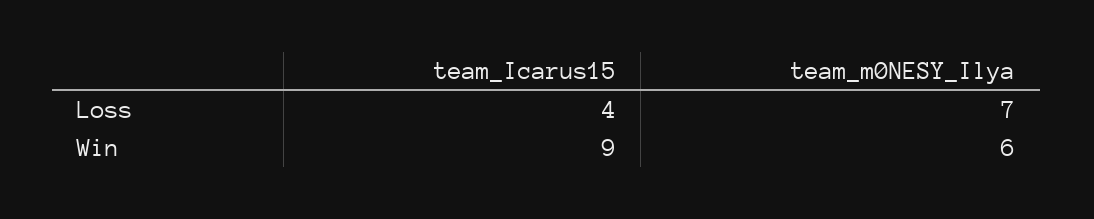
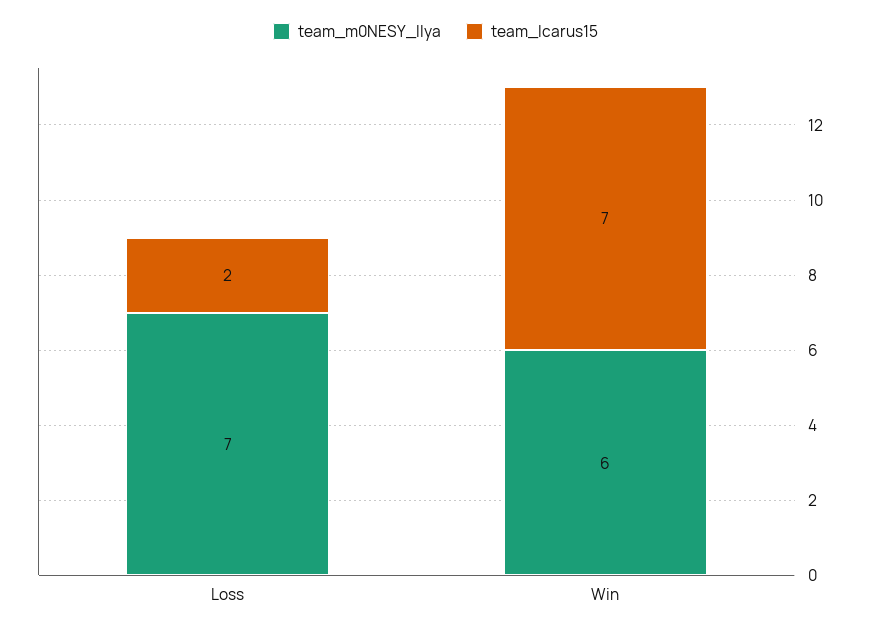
  {
    "team_Icarus15": {
-     "Loss": 4,
+     "Loss": 2,
-     "Win": 9
+     "Win": 7
    },
    "team_m0NESY_Ilya": {
      "Loss": 7,
      "Win": 6
    }
  }

